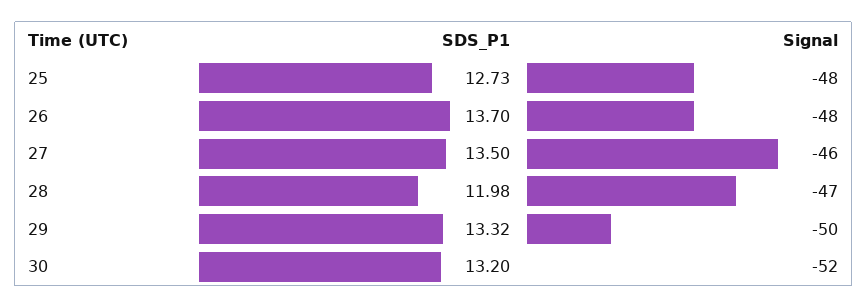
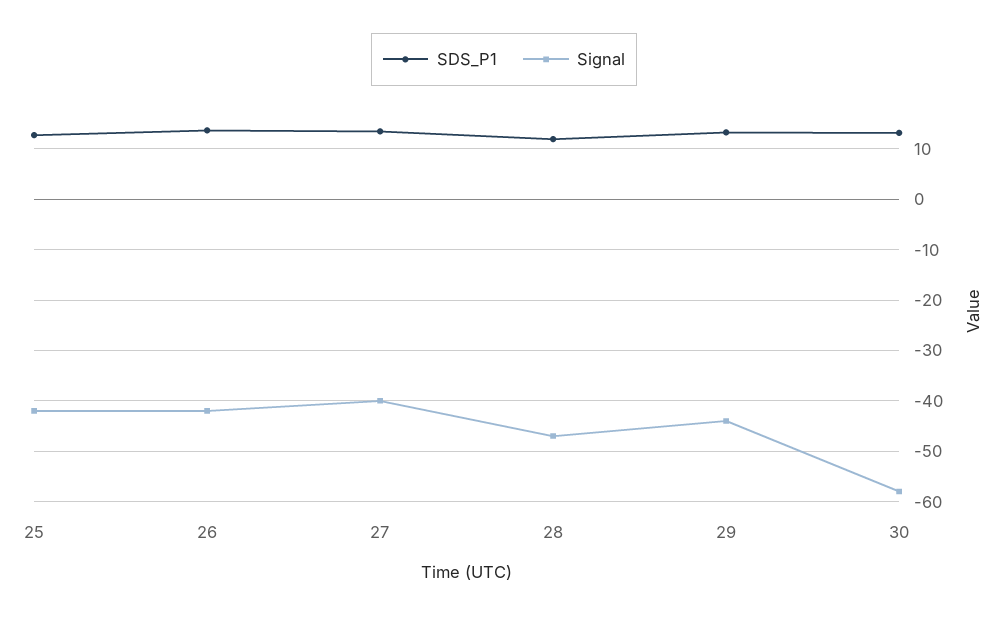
  {
    "SDS_P1": {
      "25": 12.73,
      "26": 13.7,
      "27": 13.5,
      "28": 11.98,
      "29": 13.32,
      "30": 13.2
    },
    "Signal": {
-     "25": -48,
+     "25": -42,
-     "26": -48,
+     "26": -42,
-     "27": -46,
+     "27": -40,
      "28": -47,
-     "29": -50,
+     "29": -44,
-     "30": -52
+     "30": -58
    }
  }

